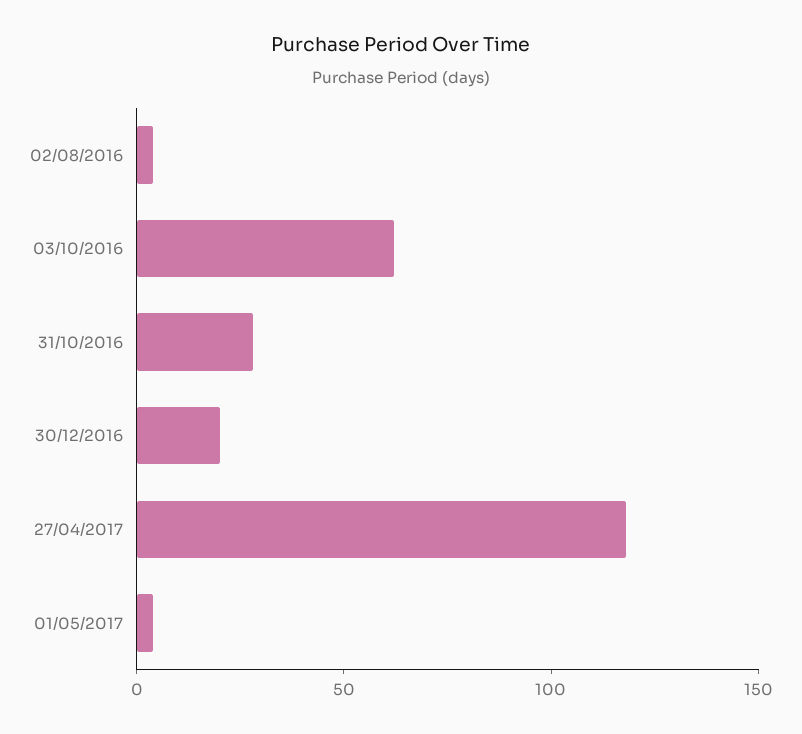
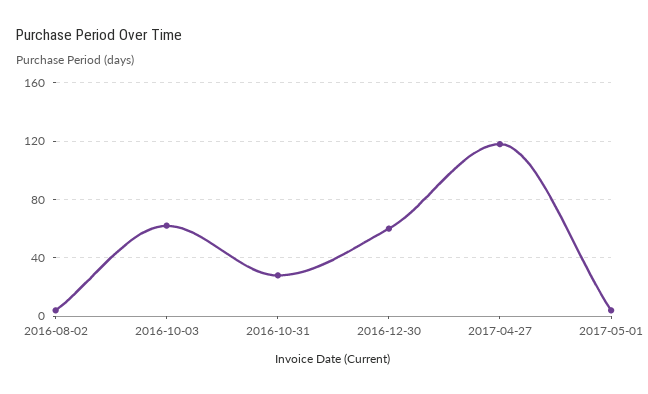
  {
    "02/08/2016": 5,
    "03/10/2016": 60,
    "31/10/2016": 30,
-   "30/12/2016": 20,
+   "30/12/2016": 60,
    "27/04/2017": 120,
    "01/05/2017": 5
  }

